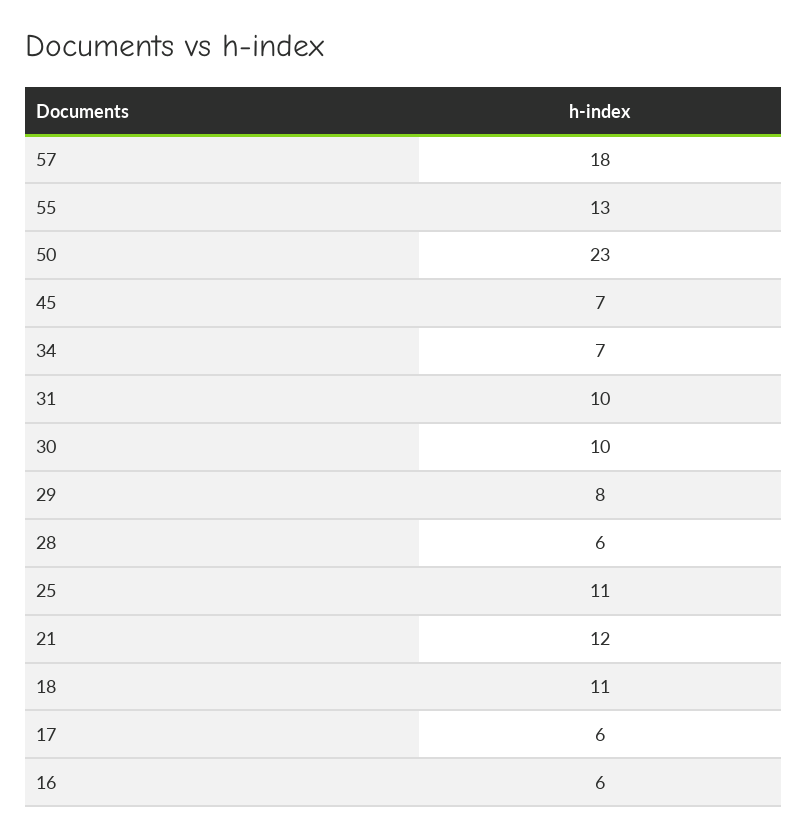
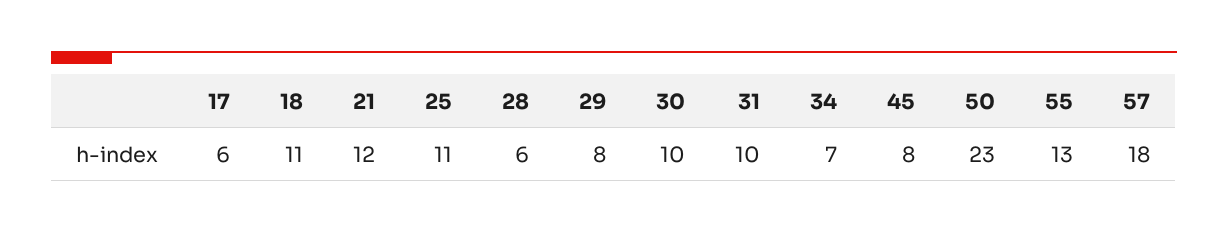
  {
    "57": 18,
    "55": 13,
    "50": 23,
-   "45": 7,
+   "45": 8,
    "34": 7,
    "31": 10,
    "30": 10,
    "29": 8,
    "28": 6,
    "25": 11,
    "21": 12,
    "18": 11,
-   "17": 6,
+   "17": 6
-   "16": 6
  }

